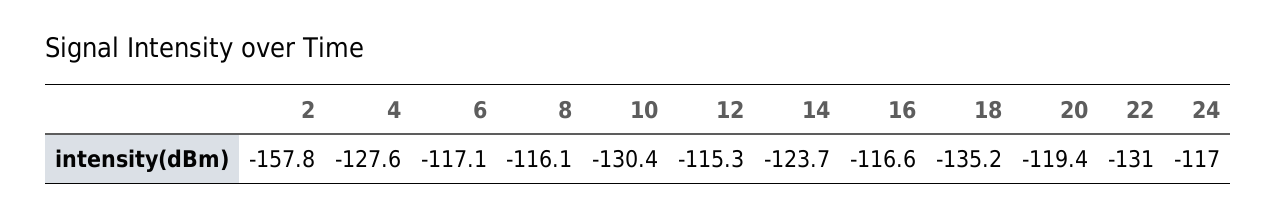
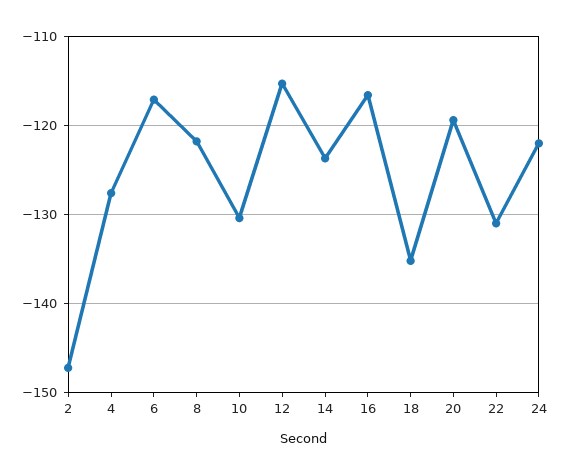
  {
-   "2": -157.8,
+   "2": -147,
    "4": -127.6,
    "6": -117.1,
-   "8": -116.1,
+   "8": -122,
    "10": -130.4,
    "12": -115.3,
    "14": -123.7,
    "16": -116.6,
    "18": -135.2,
    "20": -119.4,
    "22": -131,
-   "24": -117
+   "24": -122
  }

